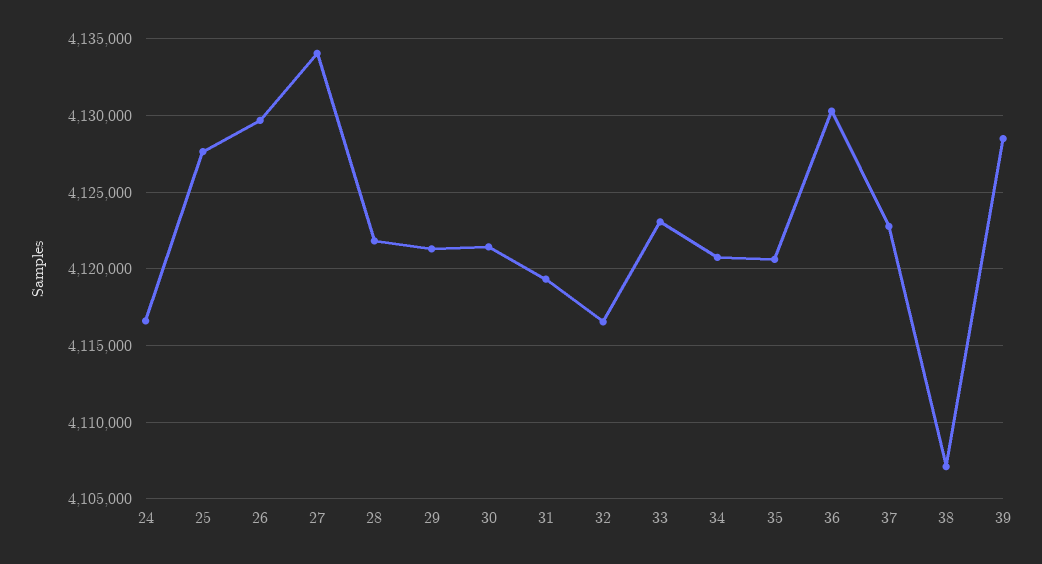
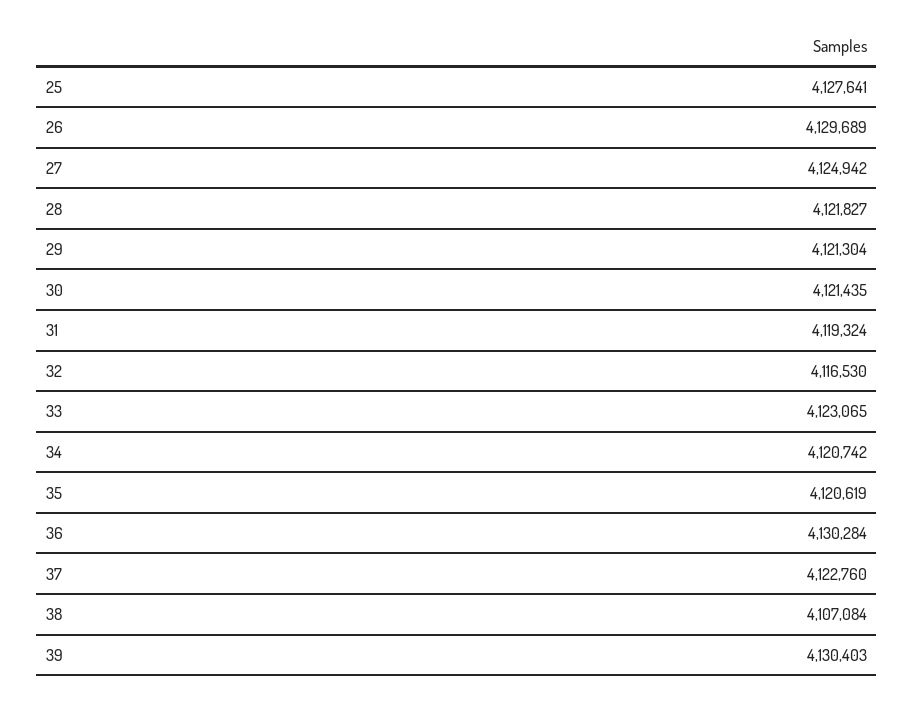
  {
-   "24": 4116500,
    "25": 4127641,
    "26": 4129689,
-   "27": 4134000,
+   "27": 4124942,
    "28": 4121827,
    "29": 4121304,
    "30": 4121435,
    "31": 4119324,
    "32": 4116530,
    "33": 4123065,
    "34": 4120742,
    "35": 4120619,
    "36": 4130284,
    "37": 4122760,
    "38": 4107084,
-   "39": 4128500
+   "39": 4130403
  }

